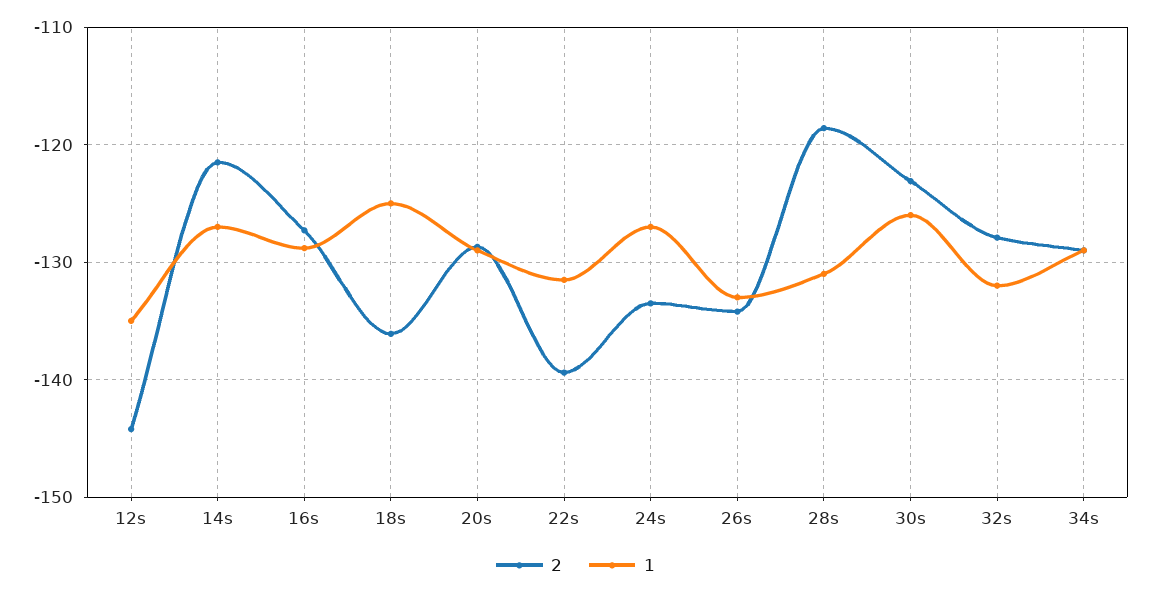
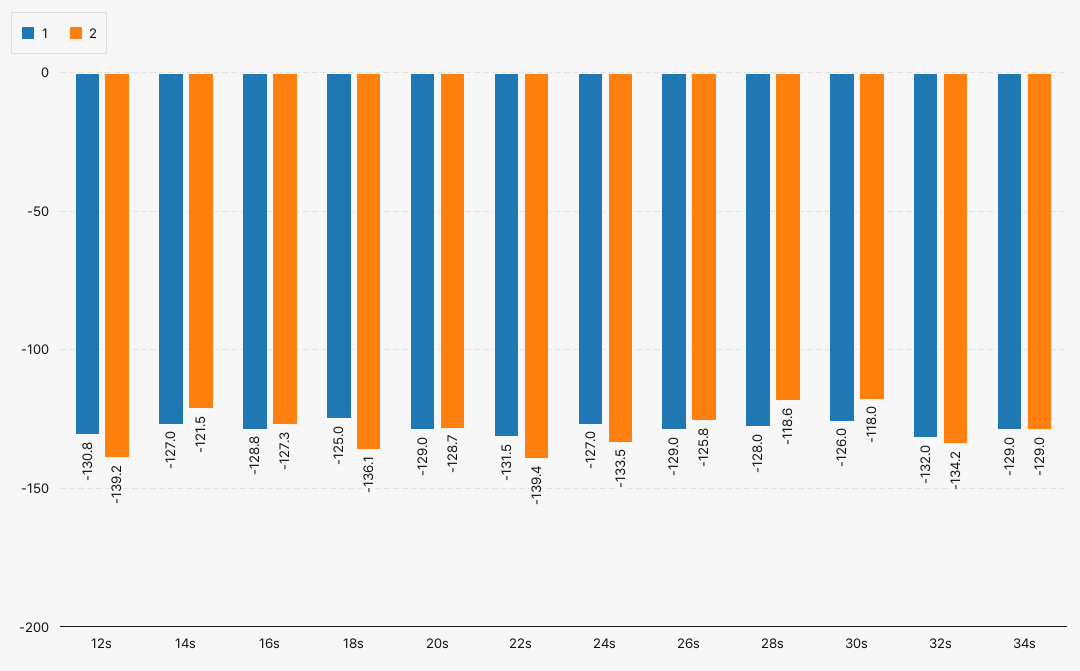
  {
    "2": {
-     "12s": -144,
+     "12s": -139.2,
      "14s": -121.5,
      "16s": -127.3,
      "18s": -136.1,
      "20s": -128.7,
      "22s": -139.4,
      "24s": -133.5,
-     "26s": -134,
+     "26s": -125.8,
      "28s": -118.6,
-     "30s": -123,
+     "30s": -118,
-     "32s": -128,
+     "32s": -134.2,
      "34s": -129
    },
    "1": {
-     "12s": -135,
+     "12s": -130.8,
      "14s": -127,
      "16s": -128.8,
      "18s": -125,
      "20s": -129,
      "22s": -131.5,
      "24s": -127,
-     "26s": -133,
+     "26s": -129,
-     "28s": -131,
+     "28s": -128,
      "30s": -126,
      "32s": -132,
      "34s": -129
    }
  }

